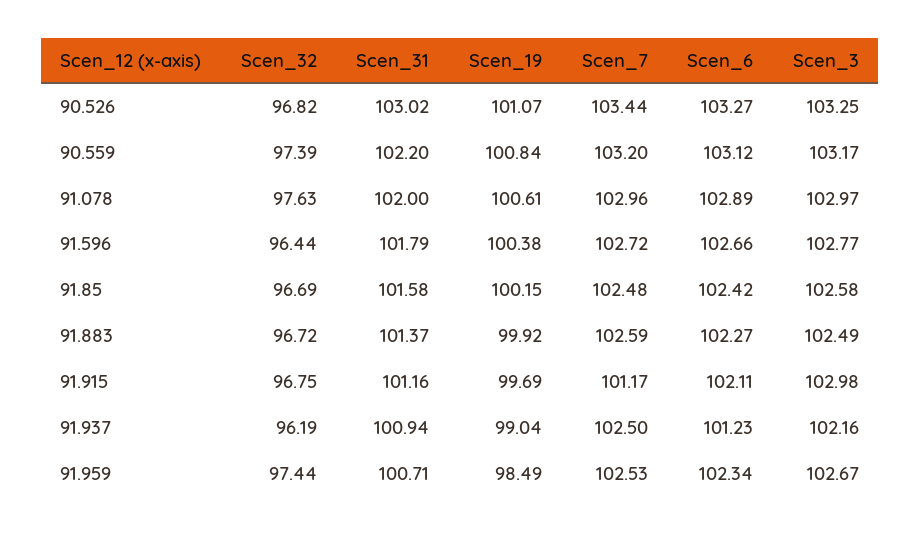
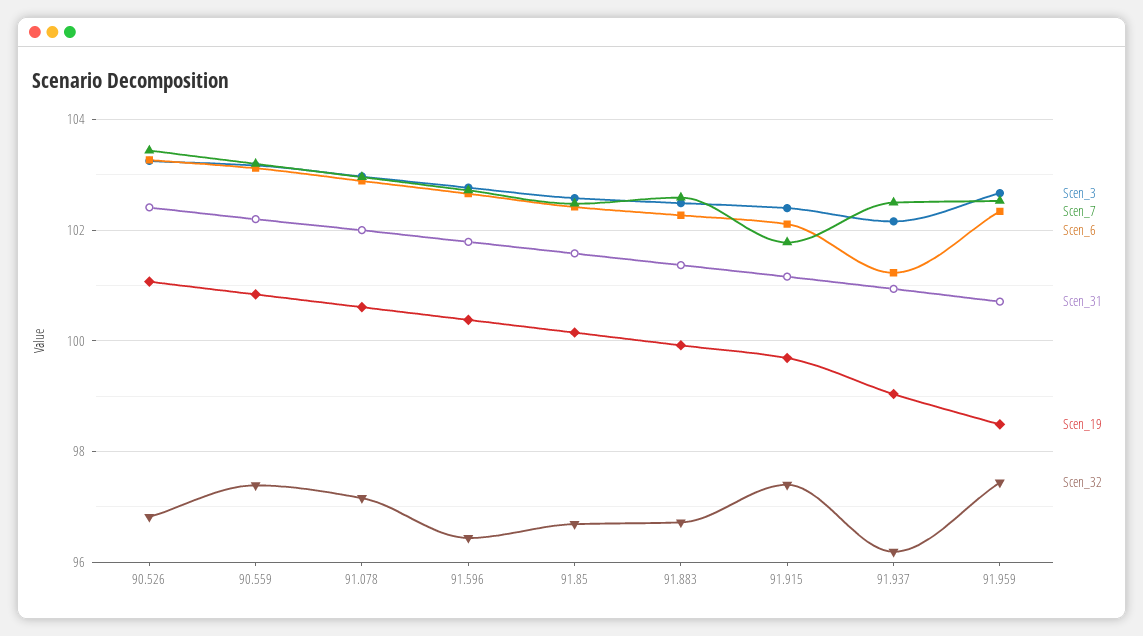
  {
    "Scen_32": {
      "90.526": 96.82,
      "90.559": 97.39,
-     "91.078": 97.63,
+     "91.078": 97.2,
      "91.596": 96.44,
      "91.85": 96.69,
      "91.883": 96.72,
-     "91.915": 96.75,
+     "91.915": 97.4,
      "91.937": 96.19,
      "91.959": 97.44
    },
    "Scen_31": {
-     "90.526": 103.02,
+     "90.526": 102.4,
      "90.559": 102.2,
      "91.078": 102,
      "91.596": 101.79,
      "91.85": 101.58,
      "91.883": 101.37,
      "91.915": 101.16,
      "91.937": 100.94,
      "91.959": 100.71
    },
    "Scen_19": {
      "90.526": 101.07,
      "90.559": 100.84,
      "91.078": 100.61,
      "91.596": 100.38,
      "91.85": 100.15,
      "91.883": 99.92,
      "91.915": 99.69,
      "91.937": 99.04,
      "91.959": 98.49
    },
    "Scen_7": {
      "90.526": 103.44,
      "90.559": 103.2,
      "91.078": 102.96,
      "91.596": 102.72,
      "91.85": 102.48,
      "91.883": 102.59,
-     "91.915": 101.17,
+     "91.915": 101.8,
      "91.937": 102.5,
      "91.959": 102.53
    },
    "Scen_6": {
      "90.526": 103.27,
      "90.559": 103.12,
      "91.078": 102.89,
      "91.596": 102.66,
      "91.85": 102.42,
      "91.883": 102.27,
      "91.915": 102.11,
      "91.937": 101.23,
      "91.959": 102.34
    },
    "Scen_3": {
      "90.526": 103.25,
      "90.559": 103.17,
      "91.078": 102.97,
      "91.596": 102.77,
      "91.85": 102.58,
      "91.883": 102.49,
-     "91.915": 102.98,
+     "91.915": 102.4,
      "91.937": 102.16,
      "91.959": 102.67
    }
  }

